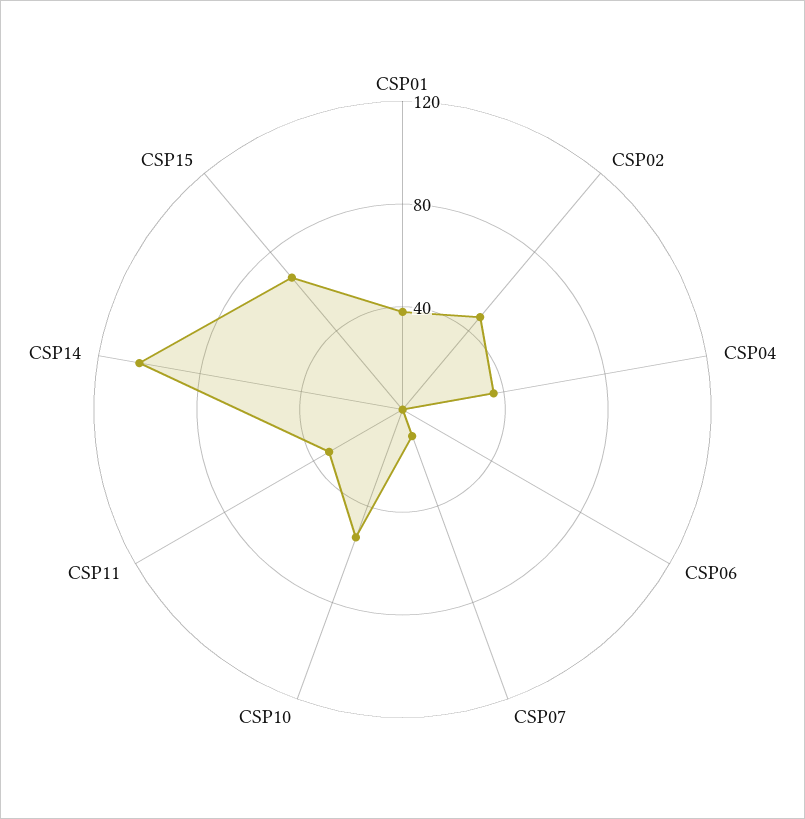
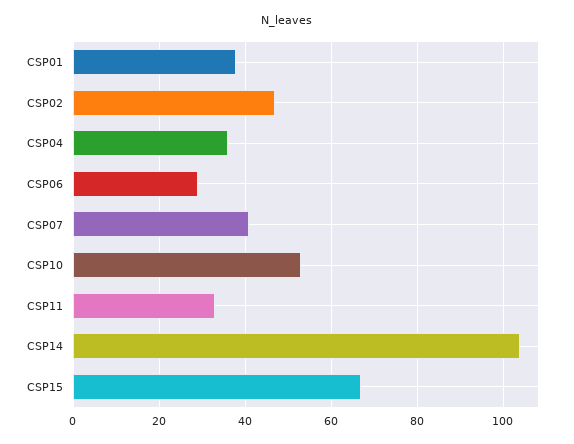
  {
    "CSP01": 40,
    "CSP02": 45,
    "CSP04": 35,
-   "CSP06": 0,
+   "CSP06": 30,
-   "CSP07": 10,
+   "CSP07": 40,
    "CSP10": 55,
    "CSP11": 35,
    "CSP14": 105,
    "CSP15": 65
  }

